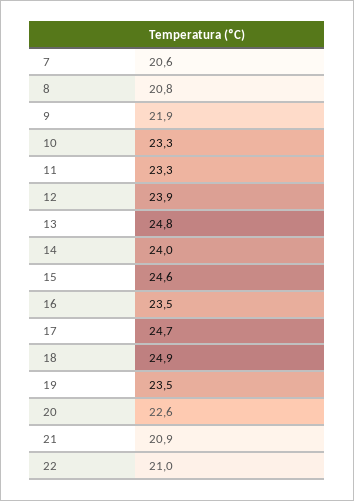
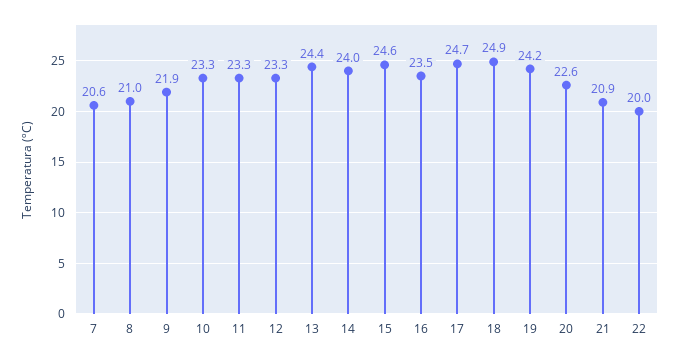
  {
    "7": 20.6,
-   "8": 20.8,
+   "8": 21,
    "9": 21.9,
    "10": 23.3,
    "11": 23.3,
-   "12": 23.9,
+   "12": 23.3,
-   "13": 24.8,
+   "13": 24.4,
    "14": 24,
    "15": 24.6,
    "16": 23.5,
    "17": 24.7,
    "18": 24.9,
-   "19": 23.5,
+   "19": 24.2,
    "20": 22.6,
    "21": 20.9,
-   "22": 21
+   "22": 20
  }

